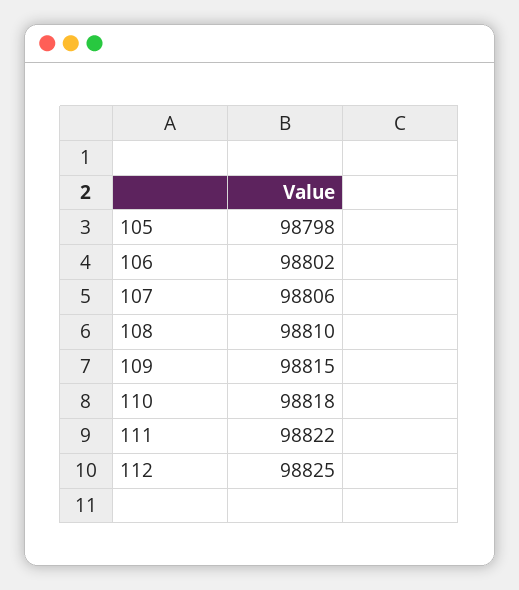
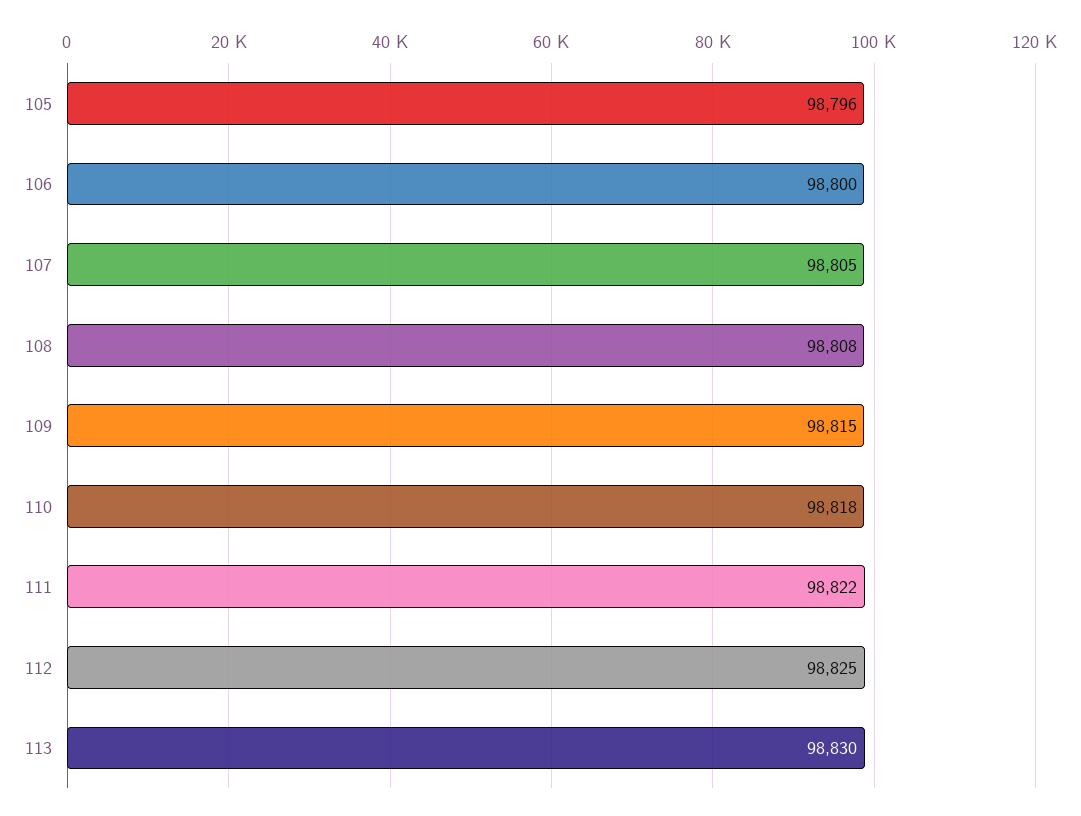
  {
-   "105": 98798,
+   "105": 98796,
-   "106": 98802,
+   "106": 98800,
-   "107": 98806,
+   "107": 98805,
-   "108": 98810,
+   "108": 98808,
    "109": 98815,
    "110": 98818,
    "111": 98822,
-   "112": 98825
+   "112": 98825,
+   "113": 98830
  }

